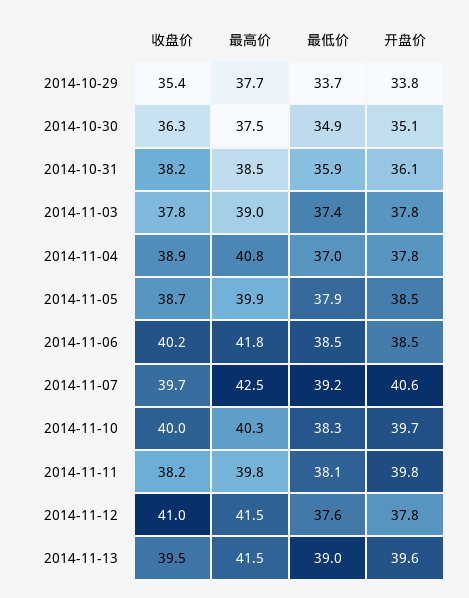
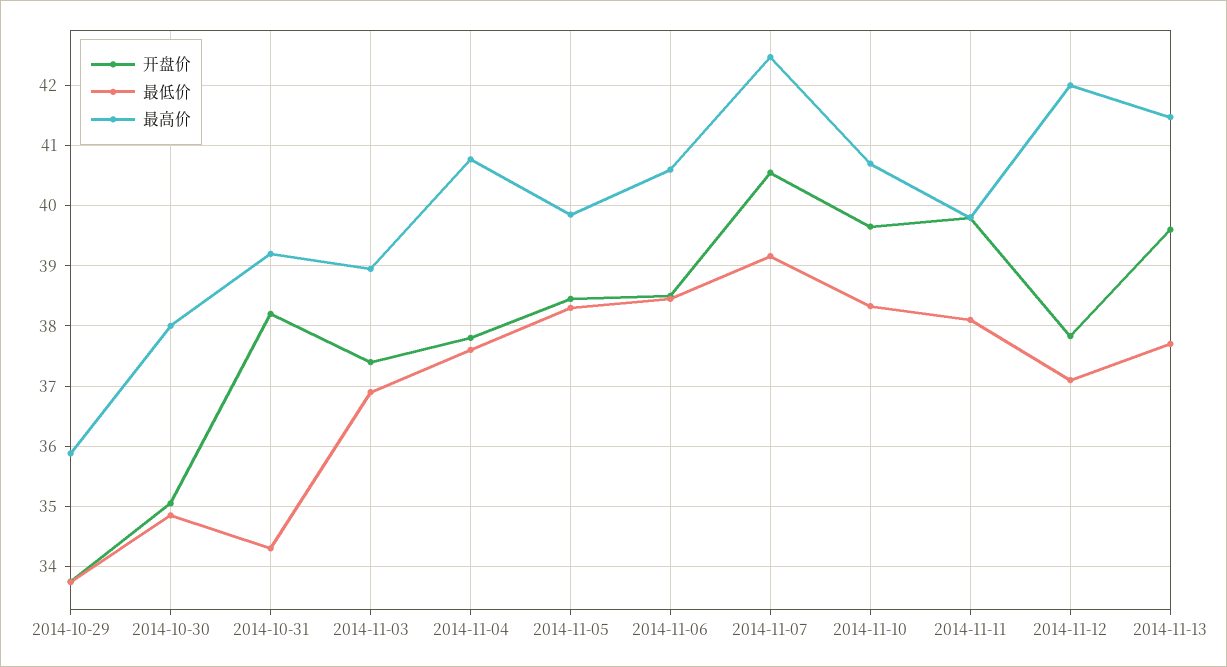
  {
-   "收盘价": {
-     "2014-10-29": 35.4,
-     "2014-10-30": 36.3,
-     "2014-10-31": 38.2,
-     "2014-11-03": 37.8,
-     "2014-11-04": 38.9,
-     "2014-11-05": 38.7,
-     "2014-11-06": 40.2,
-     "2014-11-07": 39.7,
-     "2014-11-10": 40,
-     "2014-11-11": 38.2,
-     "2014-11-12": 41,
-     "2014-11-13": 39.5
-   },
    "最高价": {
-     "2014-10-29": 37.7,
+     "2014-10-29": 35.9,
-     "2014-10-30": 37.5,
+     "2014-10-30": 38,
-     "2014-10-31": 38.5,
+     "2014-10-31": 39.2,
      "2014-11-03": 39,
      "2014-11-04": 40.8,
      "2014-11-05": 39.9,
-     "2014-11-06": 41.8,
+     "2014-11-06": 40.6,
      "2014-11-07": 42.5,
-     "2014-11-10": 40.3,
+     "2014-11-10": 40.7,
      "2014-11-11": 39.8,
-     "2014-11-12": 41.5,
+     "2014-11-12": 42,
      "2014-11-13": 41.5
    },
    "最低价": {
      "2014-10-29": 33.7,
      "2014-10-30": 34.9,
-     "2014-10-31": 35.9,
+     "2014-10-31": 34.3,
-     "2014-11-03": 37.4,
+     "2014-11-03": 36.9,
-     "2014-11-04": 37,
+     "2014-11-04": 37.6,
-     "2014-11-05": 37.9,
+     "2014-11-05": 38.3,
      "2014-11-06": 38.5,
      "2014-11-07": 39.2,
      "2014-11-10": 38.3,
      "2014-11-11": 38.1,
-     "2014-11-12": 37.6,
+     "2014-11-12": 37.1,
-     "2014-11-13": 39
+     "2014-11-13": 37.7
    },
    "开盘价": {
      "2014-10-29": 33.8,
      "2014-10-30": 35.1,
-     "2014-10-31": 36.1,
+     "2014-10-31": 38.2,
-     "2014-11-03": 37.8,
+     "2014-11-03": 37.4,
      "2014-11-04": 37.8,
      "2014-11-05": 38.5,
      "2014-11-06": 38.5,
      "2014-11-07": 40.6,
      "2014-11-10": 39.7,
      "2014-11-11": 39.8,
      "2014-11-12": 37.8,
      "2014-11-13": 39.6
    }
  }

